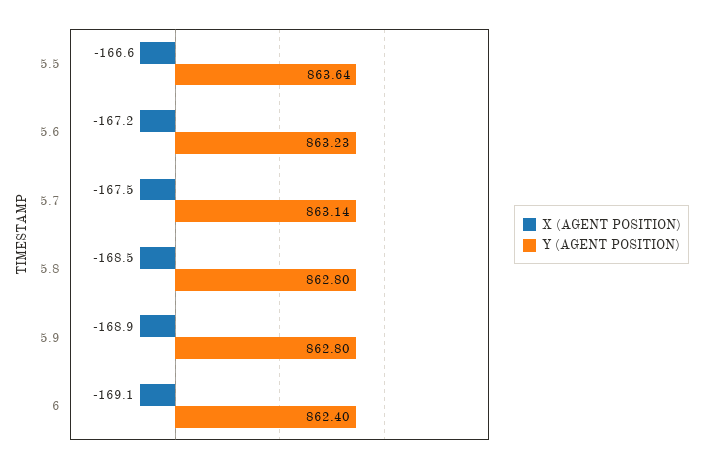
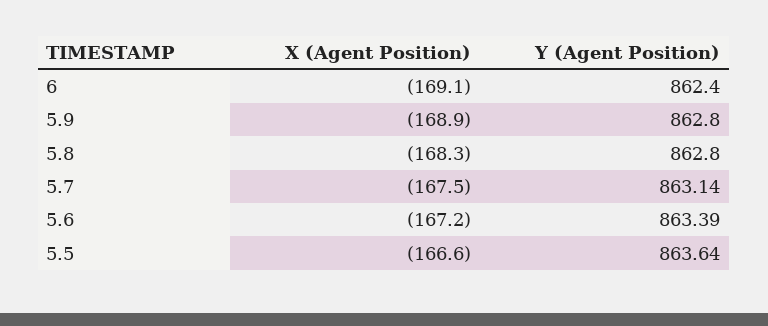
  {
    "X (AGENT POSITION)": {
      "5.5": -166.6,
      "5.6": -167.2,
      "5.7": -167.5,
-     "5.8": -168.5,
+     "5.8": -168.3,
      "5.9": -168.9,
      "6": -169.1
    },
    "Y (AGENT POSITION)": {
      "5.5": 863.64,
-     "5.6": 863.23,
+     "5.6": 863.39,
      "5.7": 863.14,
      "5.8": 862.8,
      "5.9": 862.8,
      "6": 862.4
    }
  }

